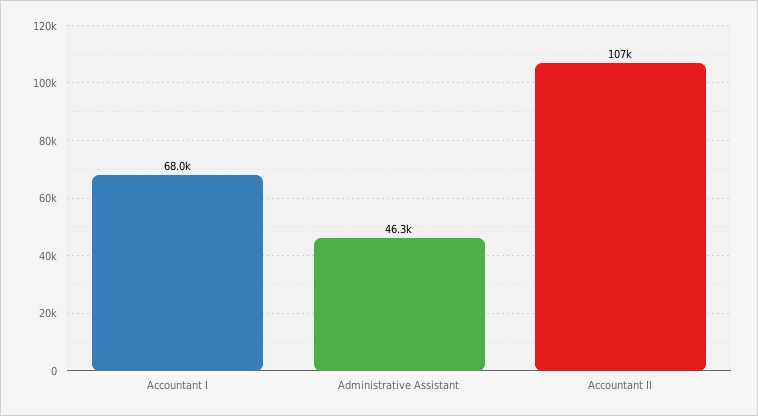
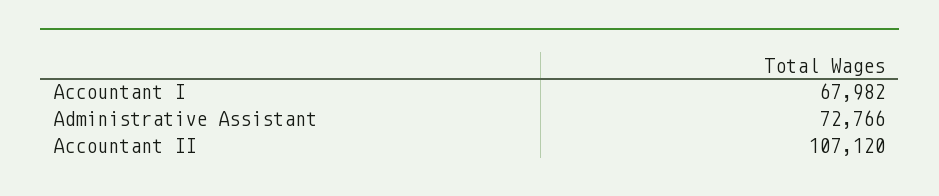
  {
    "Accountant I": 67982,
-   "Administrative Assistant": 46300,
+   "Administrative Assistant": 72766,
    "Accountant II": 107120
  }

